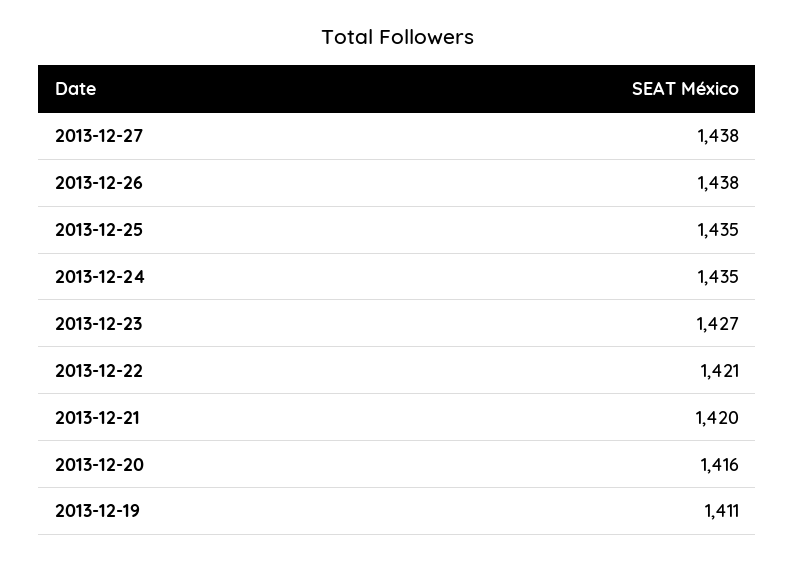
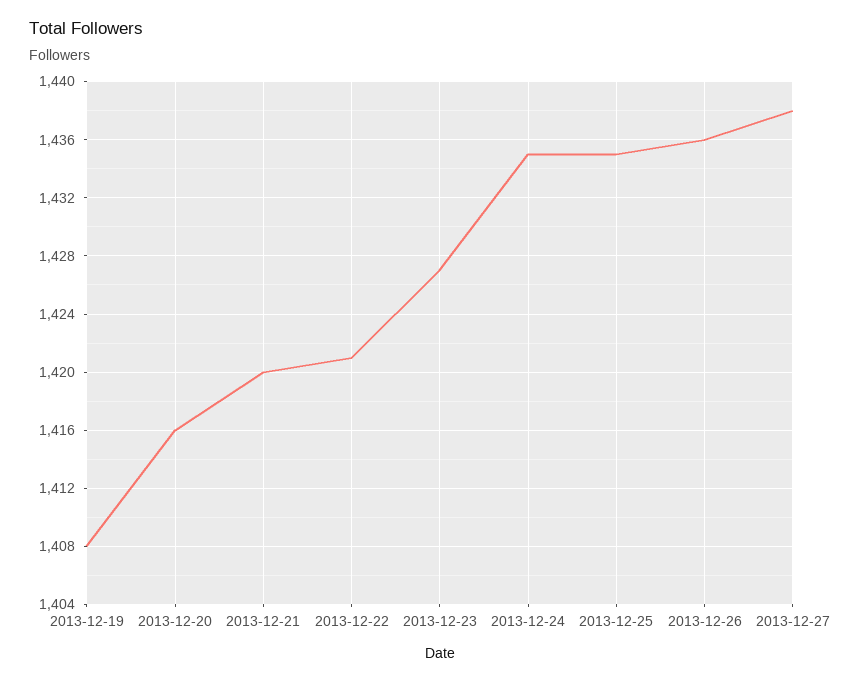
  {
    "2013-12-27": 1438,
-   "2013-12-26": 1438,
+   "2013-12-26": 1436,
    "2013-12-25": 1435,
    "2013-12-24": 1435,
    "2013-12-23": 1427,
    "2013-12-22": 1421,
    "2013-12-21": 1420,
    "2013-12-20": 1416,
-   "2013-12-19": 1411
+   "2013-12-19": 1408
  }

